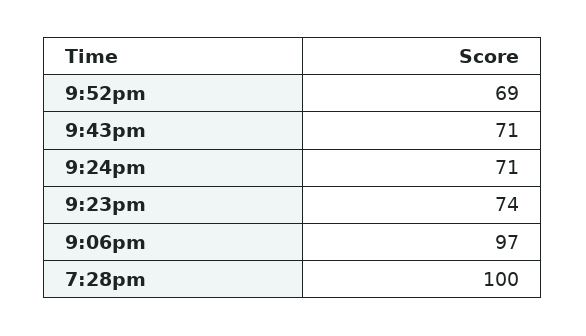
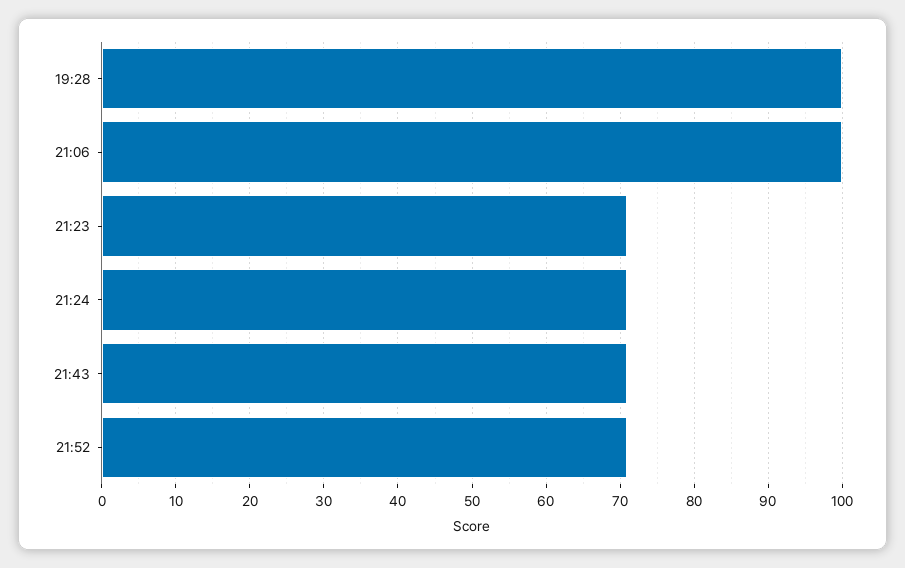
  {
-   "9:52pm": 69,
+   "9:52pm": 71,
    "9:43pm": 71,
    "9:24pm": 71,
-   "9:23pm": 74,
+   "9:23pm": 71,
-   "9:06pm": 97,
+   "9:06pm": 100,
    "7:28pm": 100
  }

